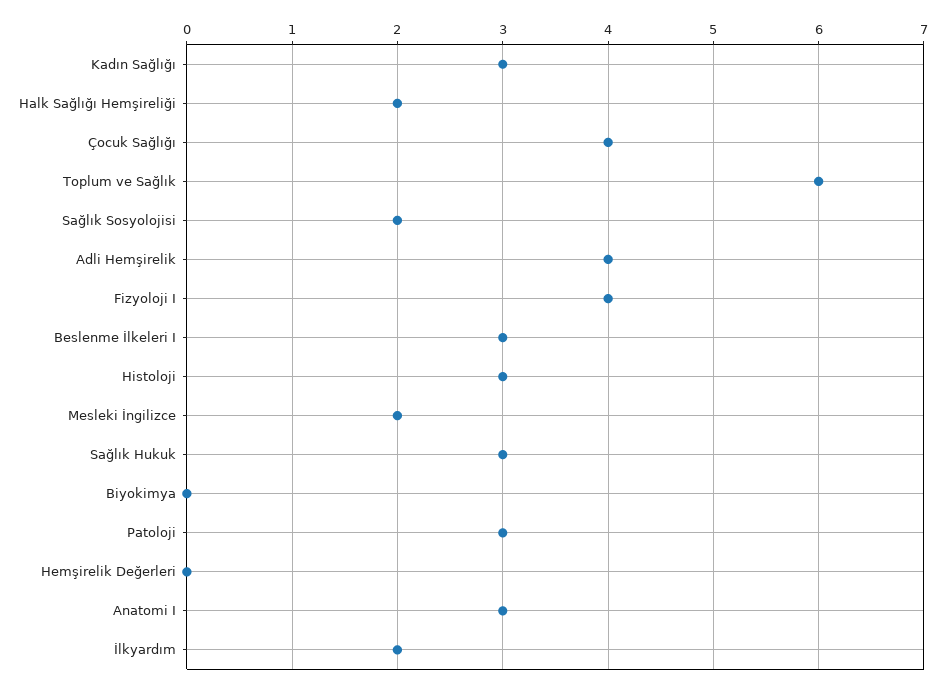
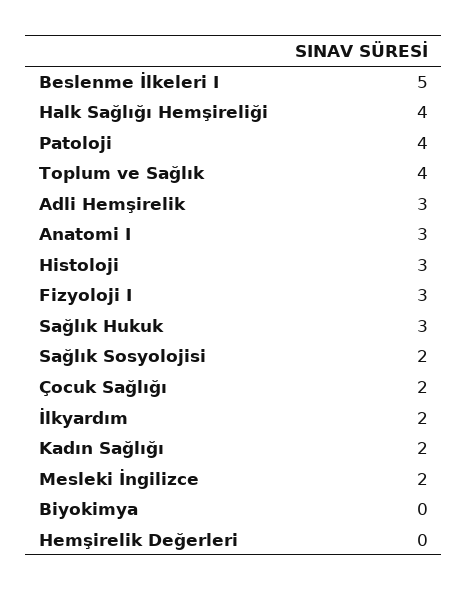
  {
-   "Kadın Sağlığı": 3,
+   "Kadın Sağlığı": 2,
-   "Halk Sağlığı Hemşireliği": 2,
+   "Halk Sağlığı Hemşireliği": 4,
-   "Çocuk Sağlığı": 4,
+   "Çocuk Sağlığı": 2,
-   "Toplum ve Sağlık": 6,
+   "Toplum ve Sağlık": 4,
    "Sağlık Sosyolojisi": 2,
-   "Adli Hemşirelik": 4,
+   "Adli Hemşirelik": 3,
-   "Fizyoloji I": 4,
+   "Fizyoloji I": 3,
-   "Beslenme İlkeleri I": 3,
+   "Beslenme İlkeleri I": 5,
    "Histoloji": 3,
    "Mesleki İngilizce": 2,
    "Sağlık Hukuk": 3,
    "Biyokimya": 0,
-   "Patoloji": 3,
+   "Patoloji": 4,
    "Hemşirelik Değerleri": 0,
    "Anatomi I": 3,
    "İlkyardım": 2
  }

